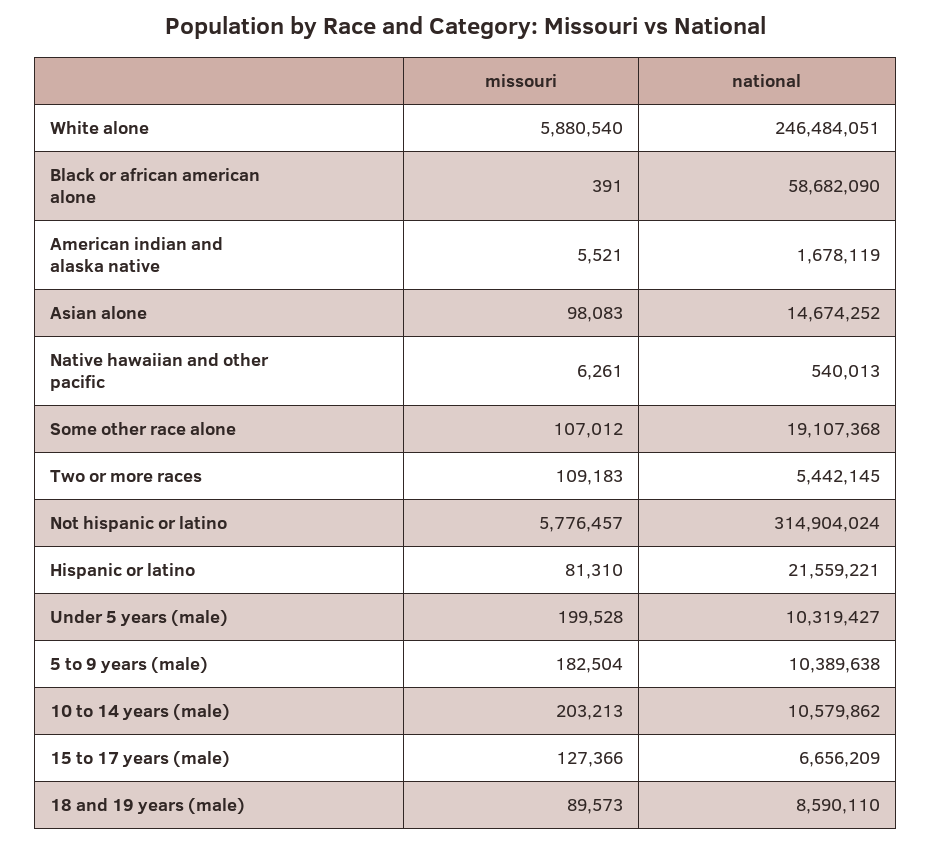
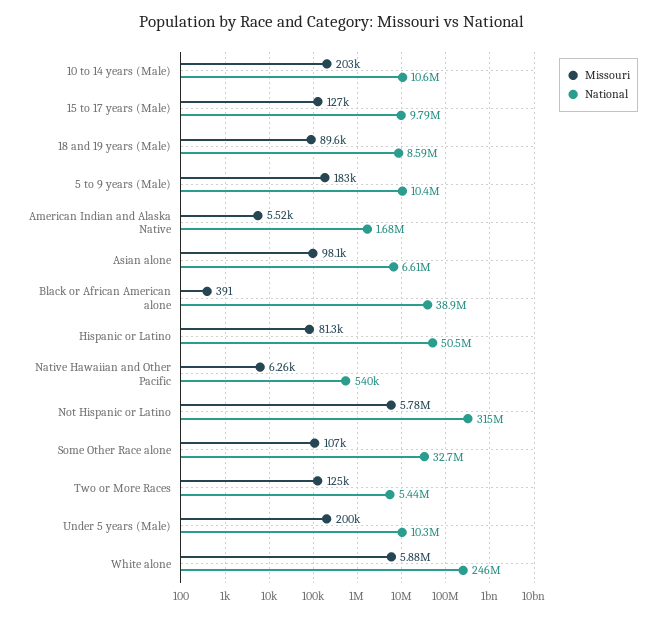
  {
    "missouri": {
      "White alone": 5880540,
      "Black or african american alone": 391,
      "American indian and alaska native": 5521,
      "Asian alone": 98083,
      "Native hawaiian and other pacific": 6261,
      "Some other race alone": 107012,
-     "Two or more races": 109183,
+     "Two or more races": 125000,
      "Not hispanic or latino": 5776457,
      "Hispanic or latino": 81310,
      "Under 5 years (male)": 199528,
      "5 to 9 years (male)": 182504,
      "10 to 14 years (male)": 203213,
      "15 to 17 years (male)": 127366,
      "18 and 19 years (male)": 89573
    },
    "national": {
      "White alone": 246484051,
-     "Black or african american alone": 58682090,
+     "Black or african american alone": 38900000,
      "American indian and alaska native": 1678119,
-     "Asian alone": 14674252,
+     "Asian alone": 6610000,
      "Native hawaiian and other pacific": 540013,
-     "Some other race alone": 19107368,
+     "Some other race alone": 32700000,
      "Two or more races": 5442145,
      "Not hispanic or latino": 314904024,
-     "Hispanic or latino": 21559221,
+     "Hispanic or latino": 50500000,
      "Under 5 years (male)": 10319427,
      "5 to 9 years (male)": 10389638,
      "10 to 14 years (male)": 10579862,
-     "15 to 17 years (male)": 6656209,
+     "15 to 17 years (male)": 9790000,
      "18 and 19 years (male)": 8590110
    }
  }

